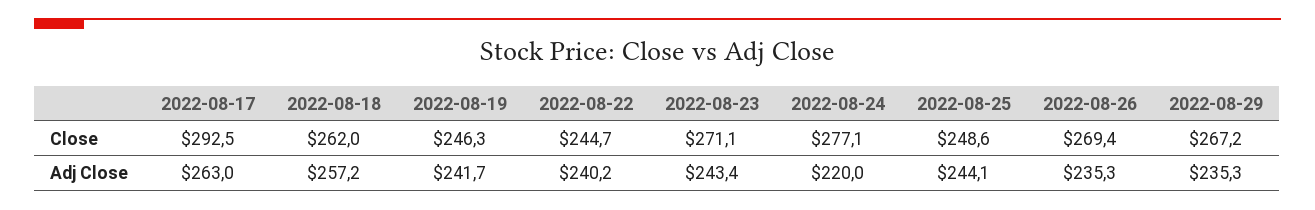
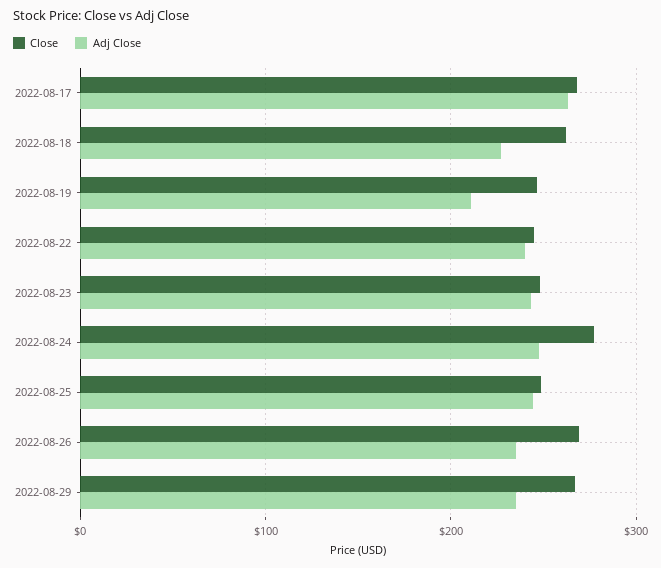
  {
    "Close": {
-     "2022-08-17": 292.5,
+     "2022-08-17": 270,
      "2022-08-18": 262,
      "2022-08-19": 246.3,
      "2022-08-22": 244.7,
-     "2022-08-23": 271.1,
+     "2022-08-23": 250,
      "2022-08-24": 277.1,
      "2022-08-25": 248.6,
      "2022-08-26": 269.4,
      "2022-08-29": 267.2
    },
    "Adj Close": {
      "2022-08-17": 263,
-     "2022-08-18": 257.2,
+     "2022-08-18": 230,
-     "2022-08-19": 241.7,
+     "2022-08-19": 210,
      "2022-08-22": 240.2,
      "2022-08-23": 243.4,
-     "2022-08-24": 220,
+     "2022-08-24": 250,
      "2022-08-25": 244.1,
      "2022-08-26": 235.3,
      "2022-08-29": 235.3
    }
  }

